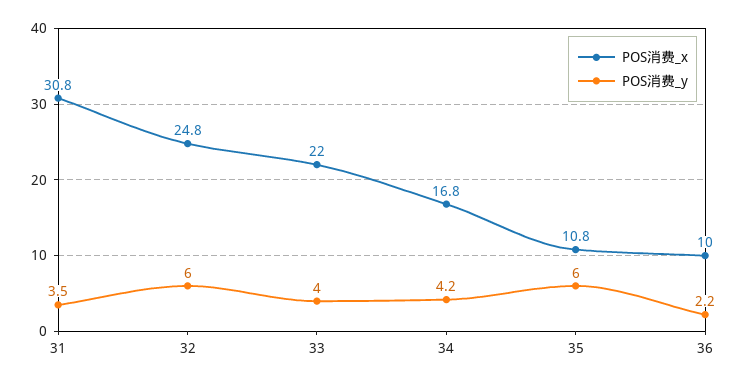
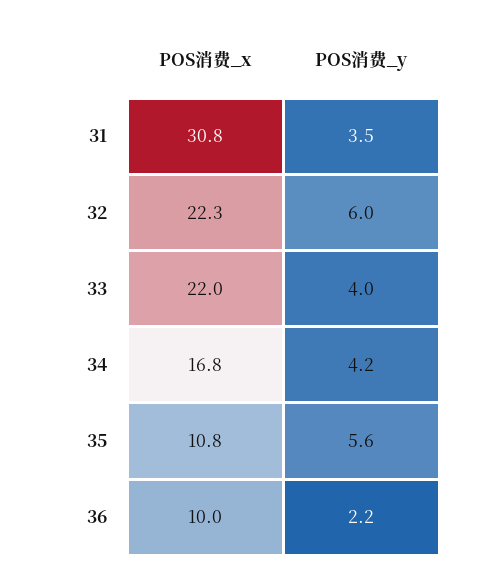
  {
    "POS消费_x": {
      "31": 30.8,
-     "32": 24.8,
+     "32": 22.3,
      "33": 22,
      "34": 16.8,
      "35": 10.8,
      "36": 10
    },
    "POS消费_y": {
      "31": 3.5,
      "32": 6,
      "33": 4,
      "34": 4.2,
-     "35": 6,
+     "35": 5.6,
      "36": 2.2
    }
  }

